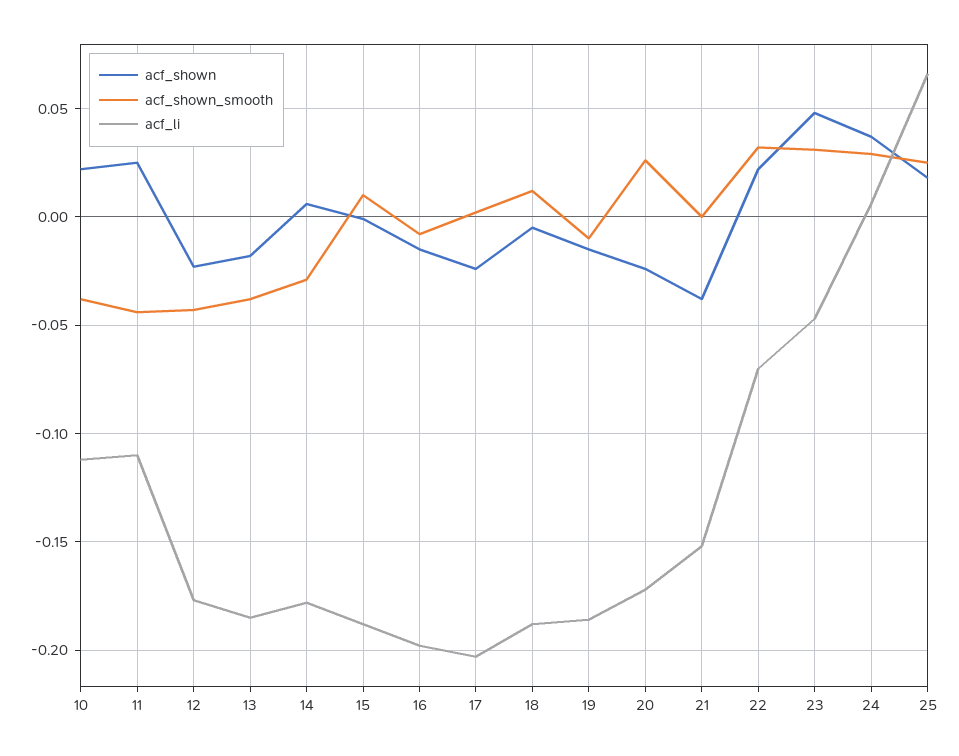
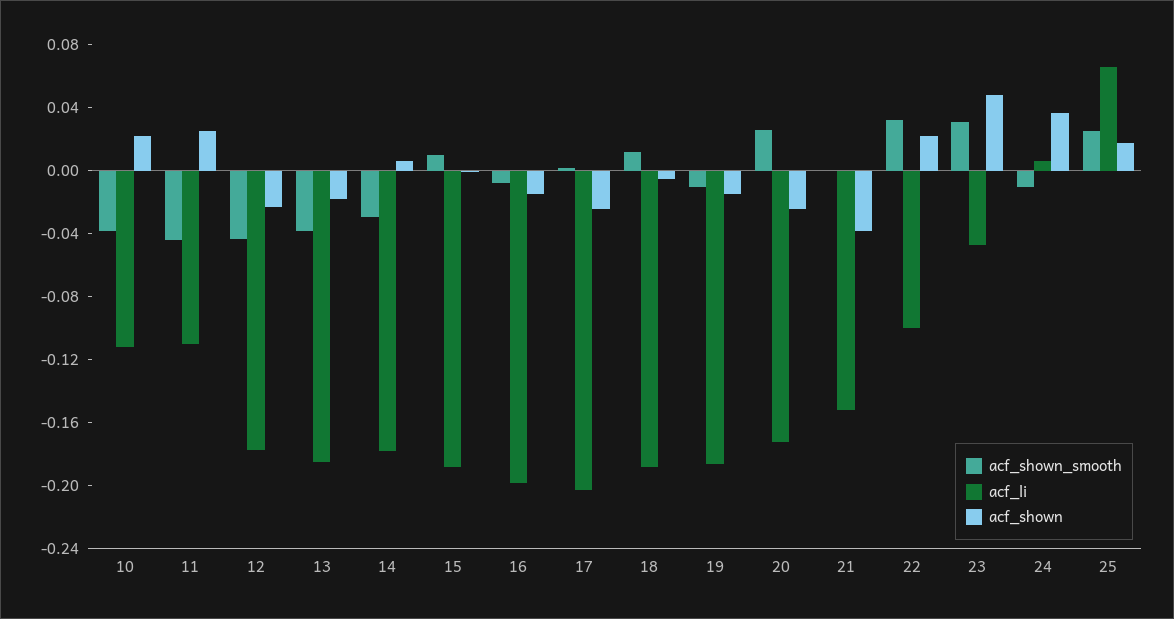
  {
    "acf_shown": {
      "10": 0.02,
      "11": 0.025,
      "12": -0.025,
      "13": -0.02,
      "14": 0.005,
      "15": 0,
      "16": -0.015,
      "17": -0.025,
      "18": -0.005,
      "19": -0.015,
      "20": -0.025,
      "21": -0.04,
      "22": 0.02,
      "23": 0.05,
      "24": 0.035,
      "25": 0.02
    },
    "acf_shown_smooth": {
      "10": -0.04,
      "11": -0.045,
      "12": -0.045,
      "13": -0.04,
      "14": -0.03,
      "15": 0.01,
      "16": -0.01,
      "17": 0,
      "18": 0.01,
      "19": -0.01,
      "20": 0.025,
      "21": 0,
      "22": 0.03,
      "23": 0.03,
-     "24": 0.03,
+     "24": -0.01,
      "25": 0.025
    },
    "acf_li": {
      "10": -0.11,
      "11": -0.11,
      "12": -0.175,
      "13": -0.185,
      "14": -0.18,
      "15": -0.19,
      "16": -0.2,
      "17": -0.205,
      "18": -0.19,
      "19": -0.185,
      "20": -0.17,
      "21": -0.15,
-     "22": -0.07,
+     "22": -0.1,
      "23": -0.045,
      "24": 0.005,
      "25": 0.065
    }
  }

